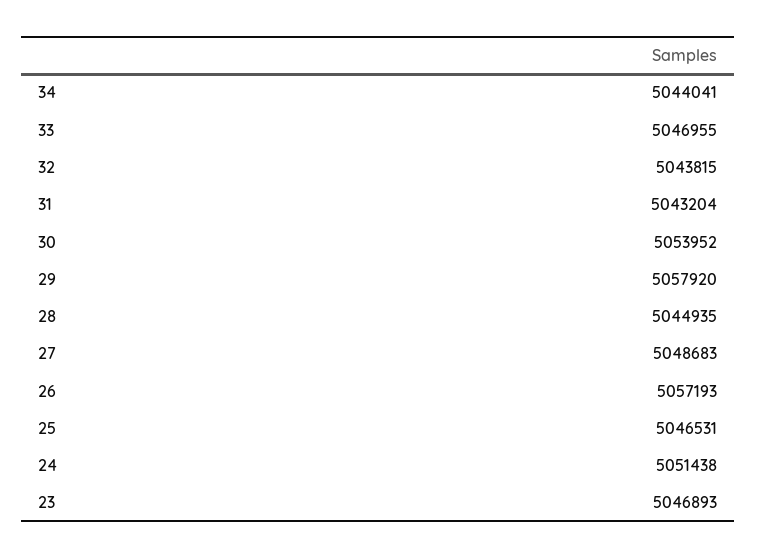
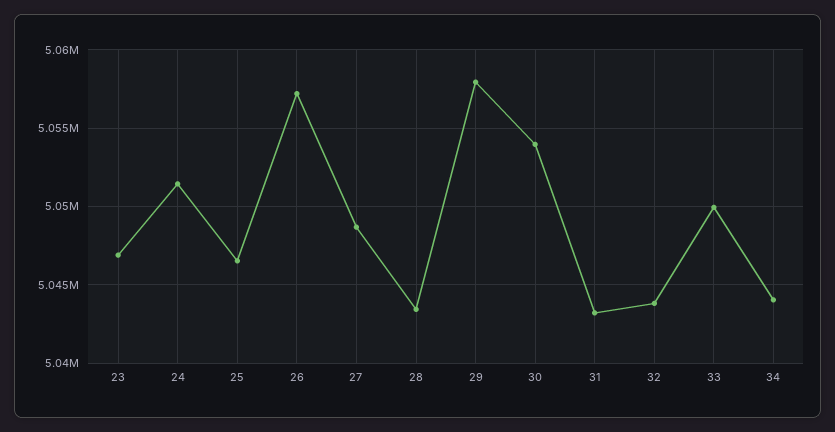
  {
    "34": 5044041,
-   "33": 5046955,
+   "33": 5050000,
    "32": 5043815,
    "31": 5043204,
    "30": 5053952,
    "29": 5057920,
-   "28": 5044935,
+   "28": 5043500,
    "27": 5048683,
    "26": 5057193,
    "25": 5046531,
    "24": 5051438,
    "23": 5046893
  }

